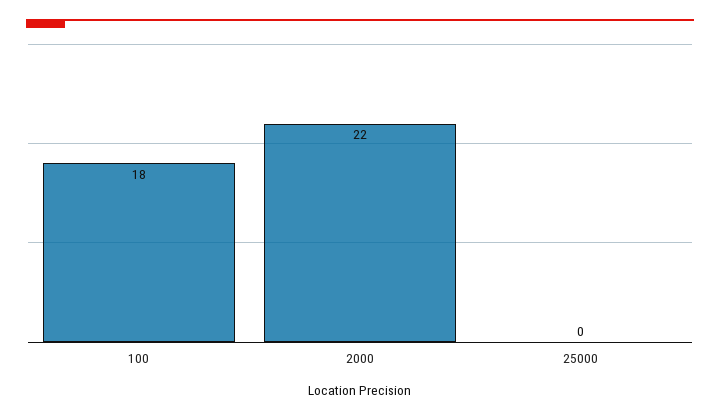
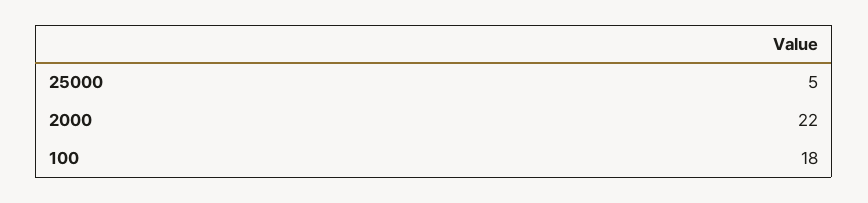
  {
    "100": 18,
    "2000": 22,
-   "25000": 0
+   "25000": 5
  }

